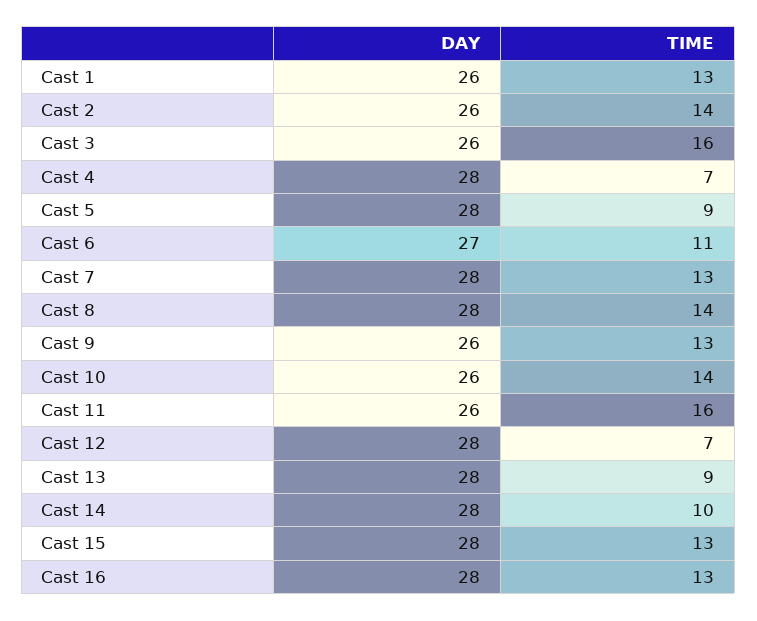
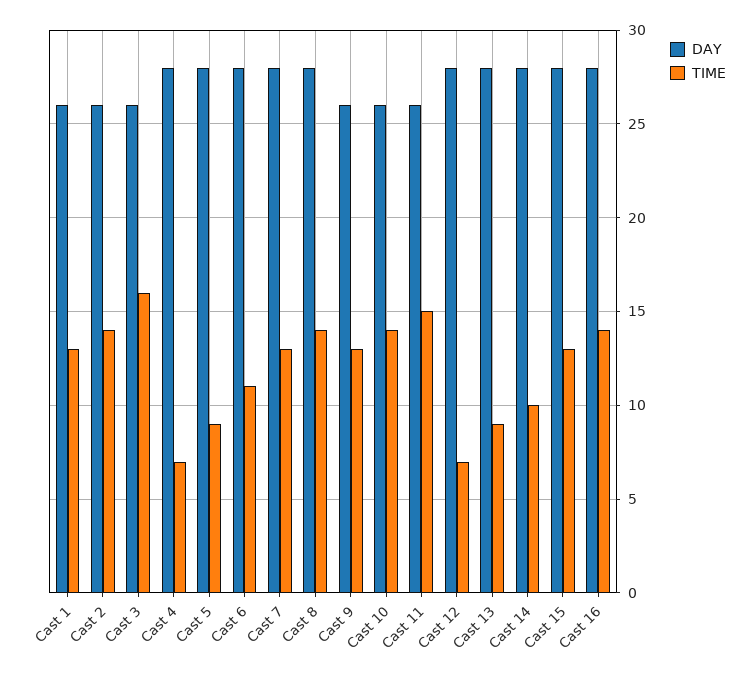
  {
    "DAY": {
      "Cast 1": 26,
      "Cast 2": 26,
      "Cast 3": 26,
      "Cast 4": 28,
      "Cast 5": 28,
-     "Cast 6": 27,
+     "Cast 6": 28,
      "Cast 7": 28,
      "Cast 8": 28,
      "Cast 9": 26,
      "Cast 10": 26,
      "Cast 11": 26,
      "Cast 12": 28,
      "Cast 13": 28,
      "Cast 14": 28,
      "Cast 15": 28,
      "Cast 16": 28
    },
    "TIME": {
      "Cast 1": 13,
      "Cast 2": 14,
      "Cast 3": 16,
      "Cast 4": 7,
      "Cast 5": 9,
      "Cast 6": 11,
      "Cast 7": 13,
      "Cast 8": 14,
      "Cast 9": 13,
      "Cast 10": 14,
-     "Cast 11": 16,
+     "Cast 11": 15,
      "Cast 12": 7,
      "Cast 13": 9,
      "Cast 14": 10,
      "Cast 15": 13,
-     "Cast 16": 13
+     "Cast 16": 14
    }
  }

